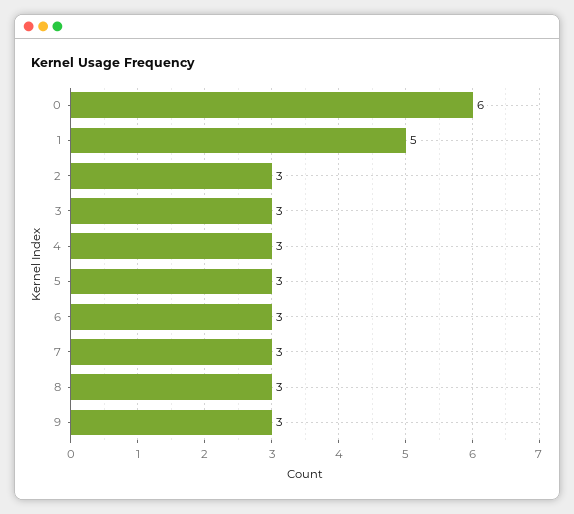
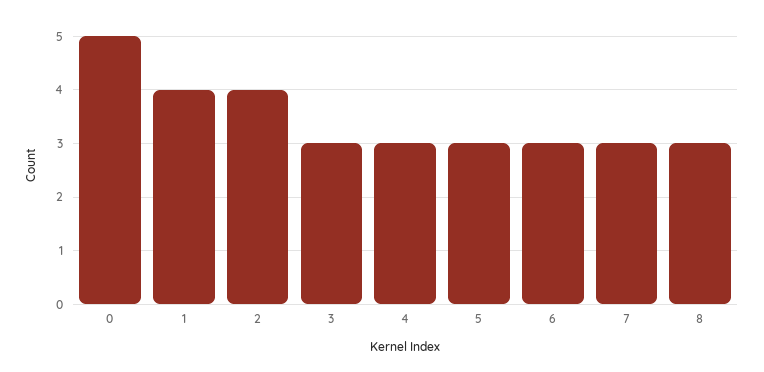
  {
-   "0": 6,
+   "0": 5,
-   "1": 5,
+   "1": 4,
-   "2": 3,
+   "2": 4,
    "3": 3,
    "4": 3,
    "5": 3,
    "6": 3,
    "7": 3,
-   "8": 3,
+   "8": 3
-   "9": 3
  }

